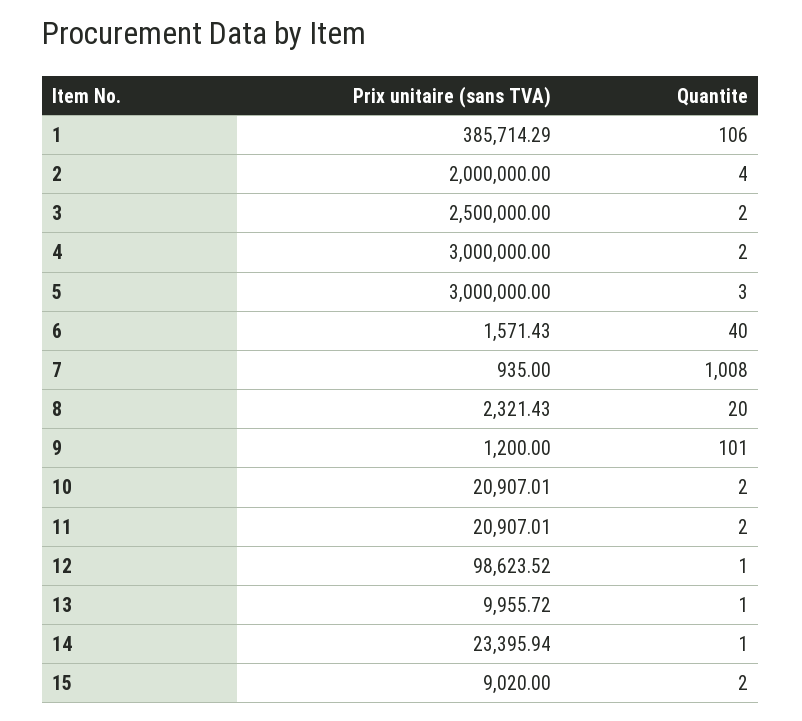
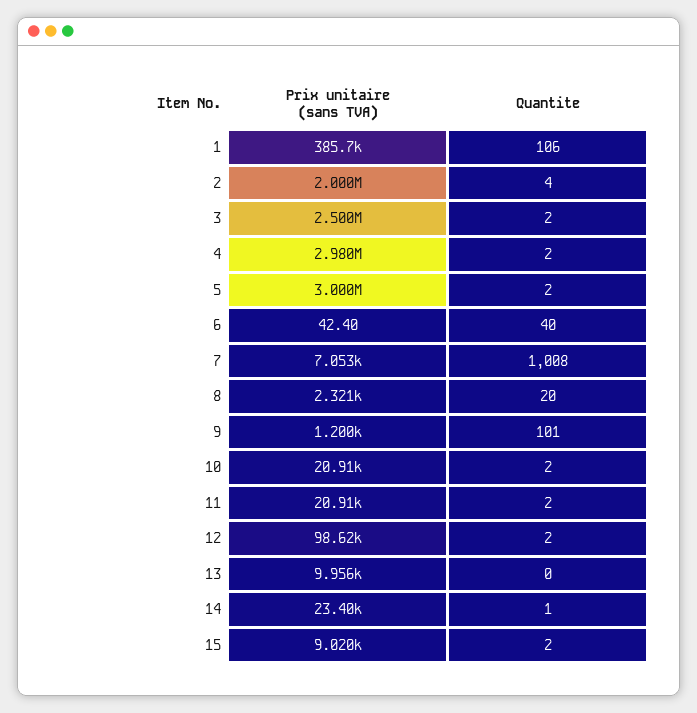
  {
    "Prix unitaire (sans TVA)": {
      "1": 385714.29,
      "2": 2000000,
      "3": 2500000,
-     "4": 3000000,
+     "4": 2980000,
      "5": 3000000,
-     "6": 1571.43,
+     "6": 42.4,
-     "7": 935,
+     "7": 7053,
      "8": 2321.43,
      "9": 1200,
      "10": 20907.01,
      "11": 20907.01,
      "12": 98623.52,
      "13": 9955.72,
      "14": 23395.94,
      "15": 9020
    },
    "Quantite": {
      "1": 106,
      "2": 4,
      "3": 2,
      "4": 2,
-     "5": 3,
+     "5": 2,
      "6": 40,
      "7": 1008,
      "8": 20,
      "9": 101,
      "10": 2,
      "11": 2,
-     "12": 1,
+     "12": 2,
-     "13": 1,
+     "13": 0,
      "14": 1,
      "15": 2
    }
  }

